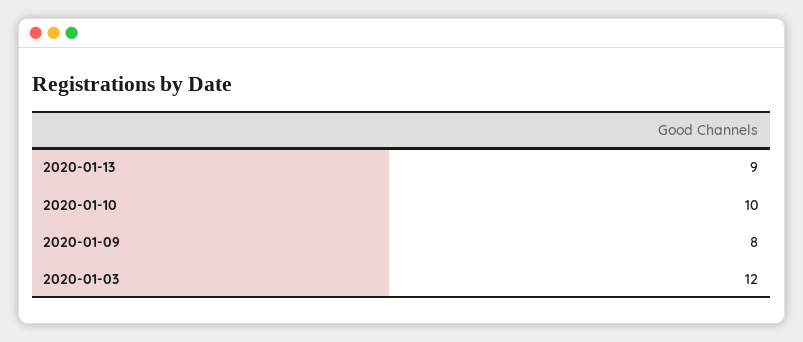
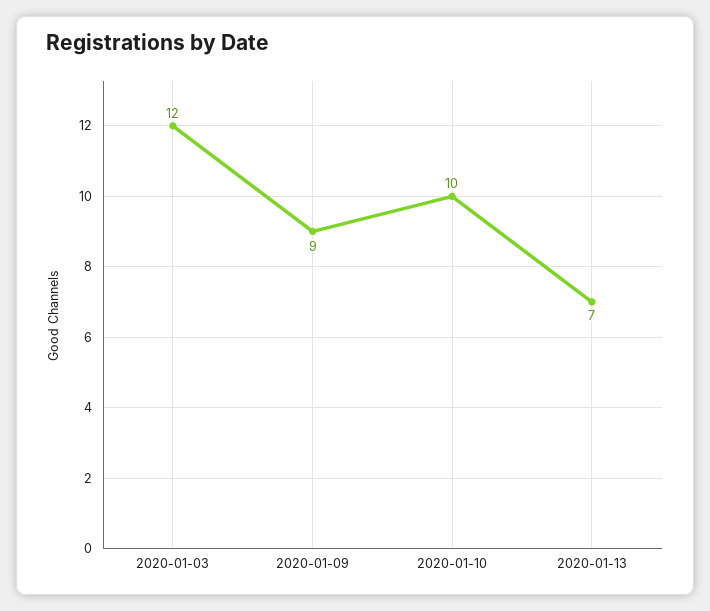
  {
-   "2020-01-13": 9,
+   "2020-01-13": 7,
    "2020-01-10": 10,
-   "2020-01-09": 8,
+   "2020-01-09": 9,
    "2020-01-03": 12
  }

